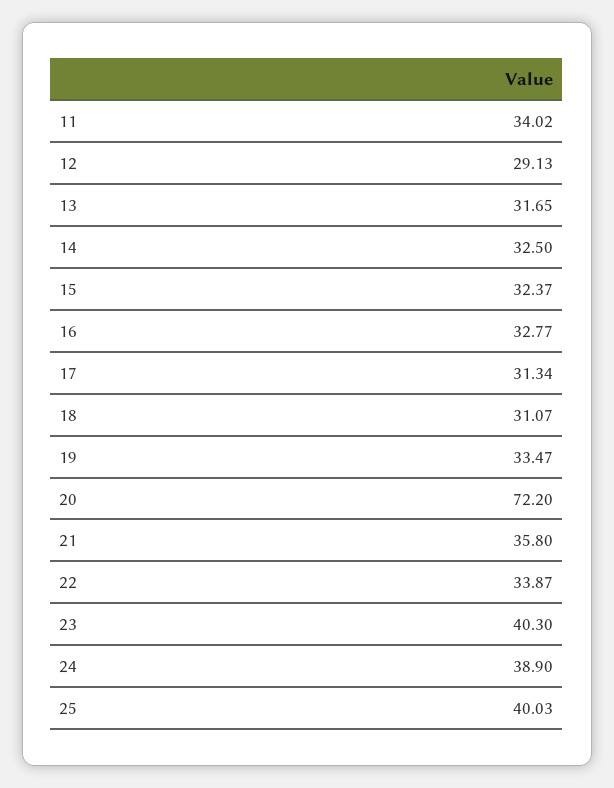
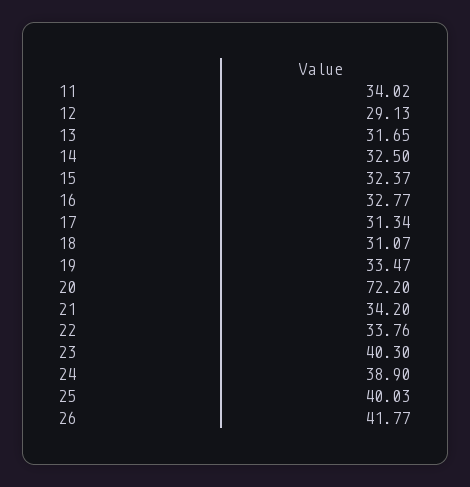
  {
    "11": 34.02,
    "12": 29.13,
    "13": 31.65,
    "14": 32.5,
    "15": 32.37,
    "16": 32.77,
    "17": 31.34,
    "18": 31.07,
    "19": 33.47,
    "20": 72.2,
-   "21": 35.8,
+   "21": 34.2,
-   "22": 33.87,
+   "22": 33.76,
    "23": 40.3,
    "24": 38.9,
-   "25": 40.03
+   "25": 40.03,
+   "26": 41.77
  }

